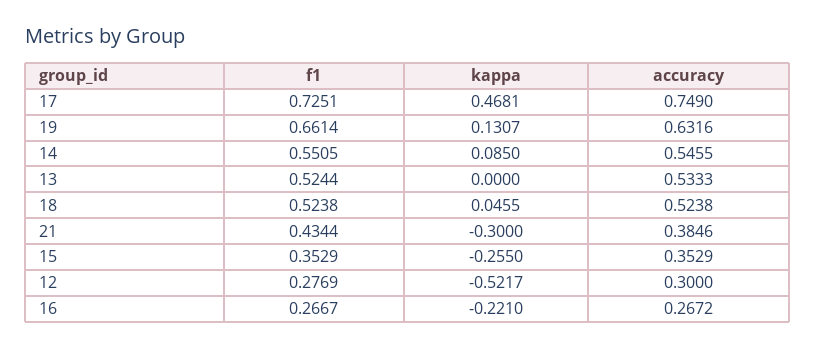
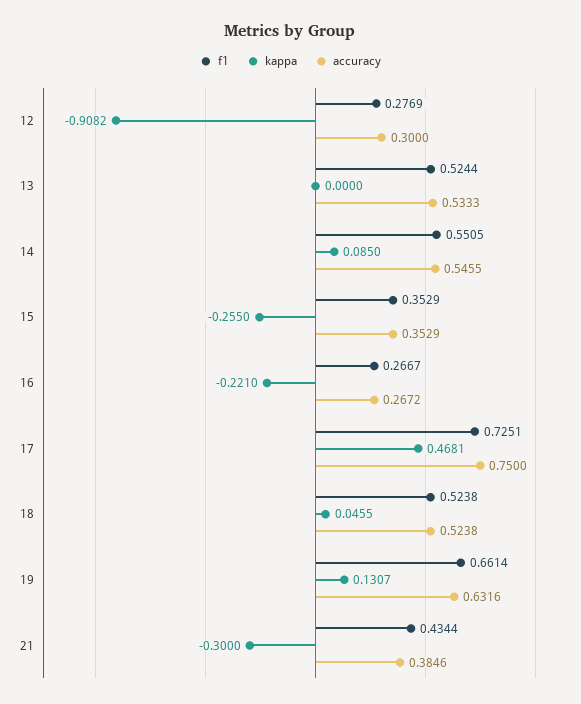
  {
    "f1": {
      "17": 0.7251,
      "19": 0.6614,
      "14": 0.5505,
      "13": 0.5244,
      "18": 0.5238,
      "21": 0.4344,
      "15": 0.3529,
      "12": 0.2769,
      "16": 0.2667
    },
    "kappa": {
      "17": 0.4681,
      "19": 0.1307,
      "14": 0.085,
      "13": 0,
      "18": 0.0455,
      "21": -0.3,
      "15": -0.255,
-     "12": -0.5217,
+     "12": -0.9082,
      "16": -0.221
    },
    "accuracy": {
-     "17": 0.749,
+     "17": 0.75,
      "19": 0.6316,
      "14": 0.5455,
      "13": 0.5333,
      "18": 0.5238,
      "21": 0.3846,
      "15": 0.3529,
      "12": 0.3,
      "16": 0.2672
    }
  }

